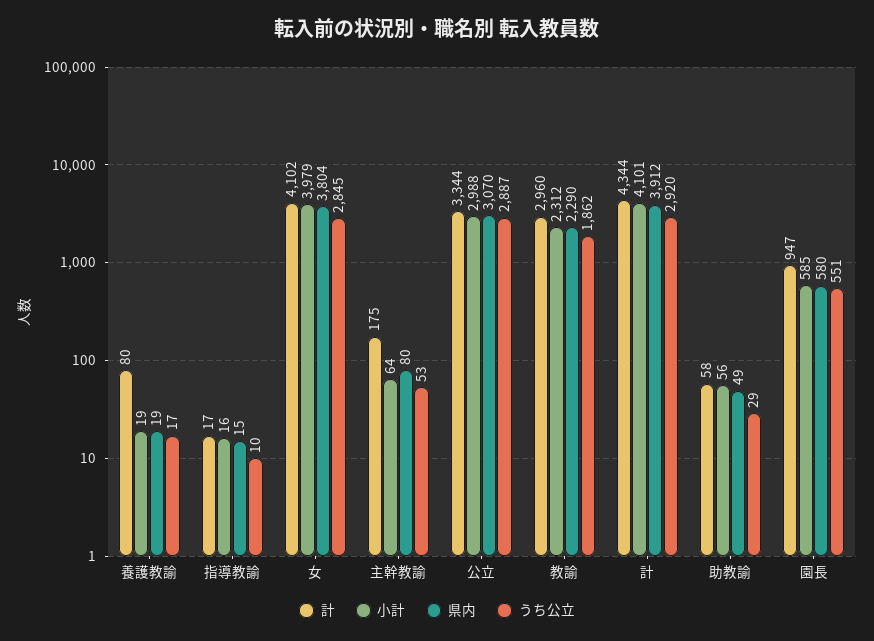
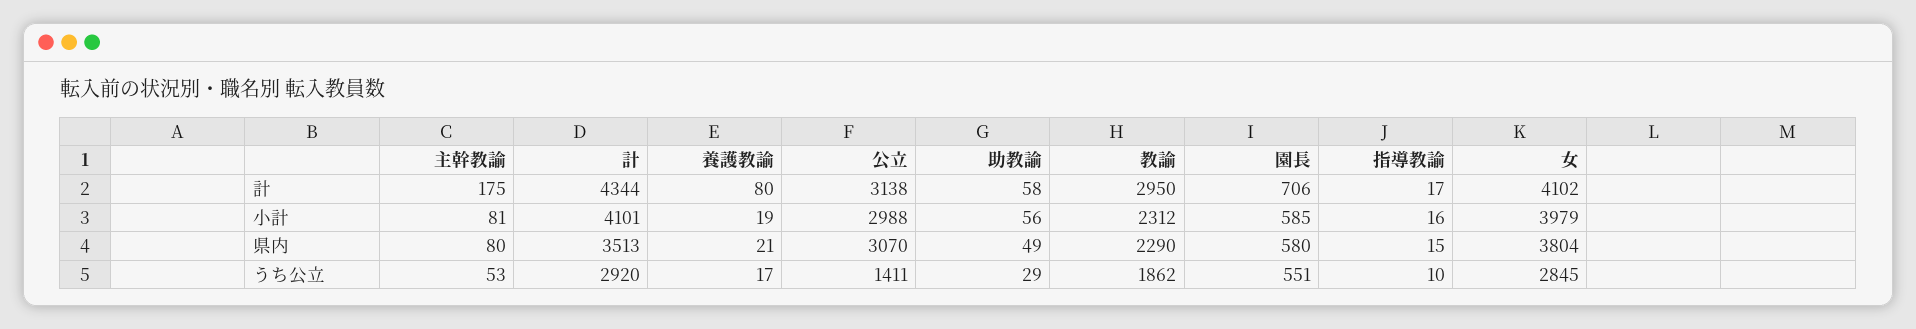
  {
    "計": {
      "養護教諭": 80,
      "指導教諭": 17,
      "女": 4102,
      "主幹教諭": 175,
-     "公立": 3344,
+     "公立": 3138,
-     "教諭": 2960,
+     "教諭": 2950,
      "計": 4344,
      "助教諭": 58,
-     "園長": 947
+     "園長": 706
    },
    "小計": {
      "養護教諭": 19,
      "指導教諭": 16,
      "女": 3979,
-     "主幹教諭": 64,
+     "主幹教諭": 81,
      "公立": 2988,
      "教諭": 2312,
      "計": 4101,
      "助教諭": 56,
      "園長": 585
    },
    "県内": {
-     "養護教諭": 19,
+     "養護教諭": 21,
      "指導教諭": 15,
      "女": 3804,
      "主幹教諭": 80,
      "公立": 3070,
      "教諭": 2290,
-     "計": 3912,
+     "計": 3513,
      "助教諭": 49,
      "園長": 580
    },
    "うち公立": {
      "養護教諭": 17,
      "指導教諭": 10,
      "女": 2845,
      "主幹教諭": 53,
-     "公立": 2887,
+     "公立": 1411,
      "教諭": 1862,
      "計": 2920,
      "助教諭": 29,
      "園長": 551
    }
  }

